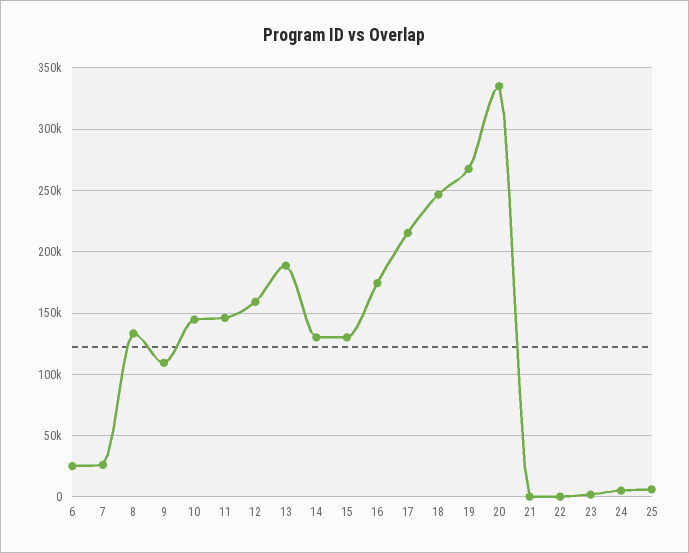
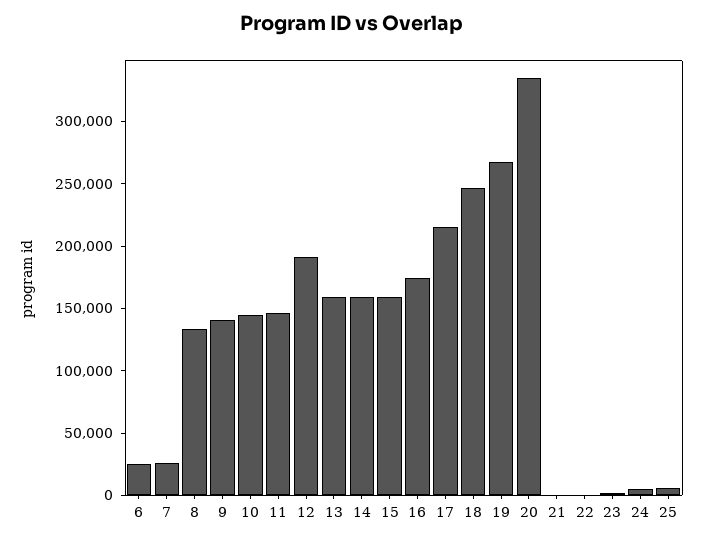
  {
    "6": 25000,
    "7": 25000,
    "8": 135000,
-   "9": 110000,
+   "9": 140000,
    "10": 145000,
    "11": 145000,
-   "12": 160000,
+   "12": 190000,
-   "13": 190000,
+   "13": 160000,
-   "14": 130000,
+   "14": 160000,
-   "15": 130000,
+   "15": 160000,
    "16": 175000,
    "17": 215000,
    "18": 245000,
    "19": 270000,
    "20": 335000,
    "21": 0,
    "22": 0,
    "23": 0,
    "24": 5000,
    "25": 5000
  }

